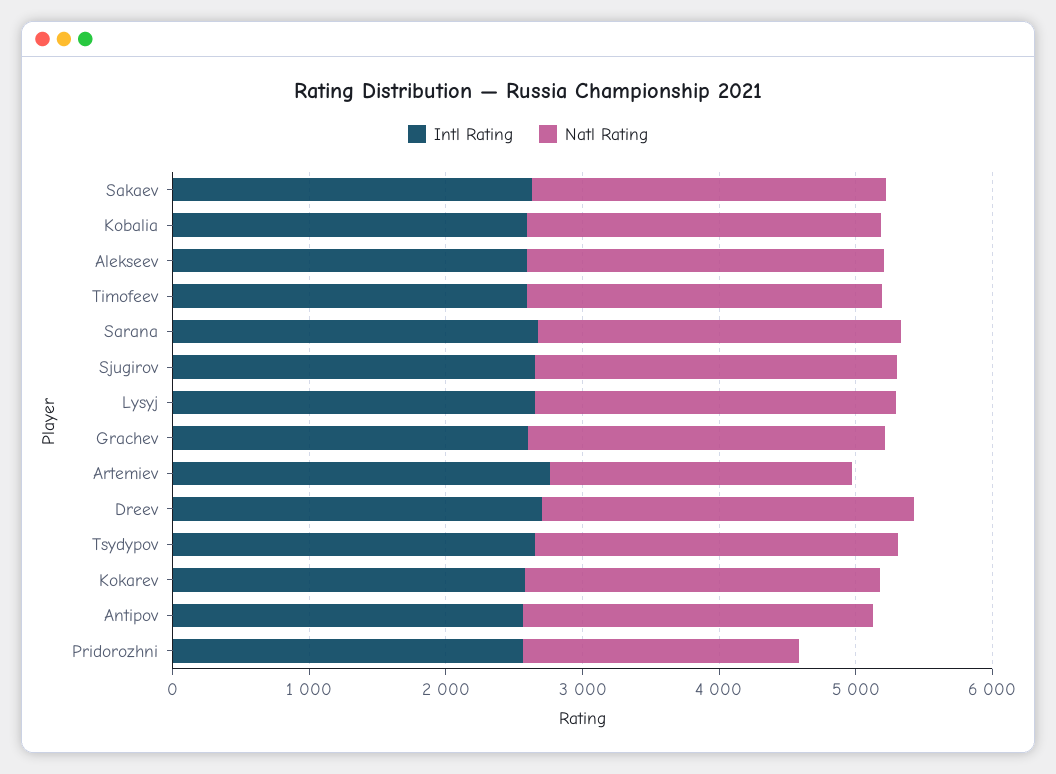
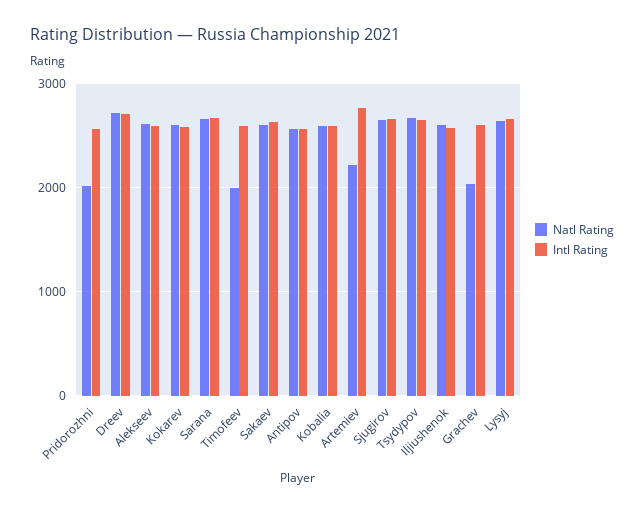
  {
    "Intl Rating": {
      "Sakaev": 2600,
      "Kobalia": 2600,
      "Alekseev": 2600,
      "Timofeev": 2600,
      "Sarana": 2700,
      "Sjugirov": 2700,
      "Lysyj": 2700,
      "Grachev": 2600,
      "Artemiev": 2800,
      "Dreev": 2700,
      "Tsydypov": 2600,
      "Kokarev": 2600,
      "Antipov": 2600,
-     "Pridorozhni": 2600
+     "Pridorozhni": 2600,
+     "Iljiushenok": 2600
    },
    "Natl Rating": {
      "Sakaev": 2600,
      "Kobalia": 2600,
      "Alekseev": 2600,
-     "Timofeev": 2600,
+     "Timofeev": 2000,
      "Sarana": 2700,
      "Sjugirov": 2600,
      "Lysyj": 2600,
-     "Grachev": 2600,
+     "Grachev": 2000,
      "Artemiev": 2200,
      "Dreev": 2700,
      "Tsydypov": 2700,
      "Kokarev": 2600,
      "Antipov": 2600,
-     "Pridorozhni": 2000
+     "Pridorozhni": 2000,
+     "Iljiushenok": 2600
    }
  }

